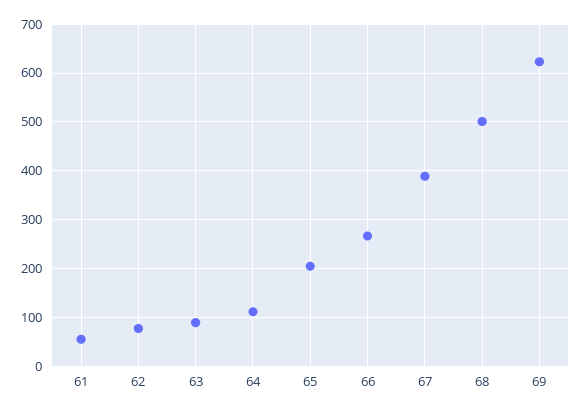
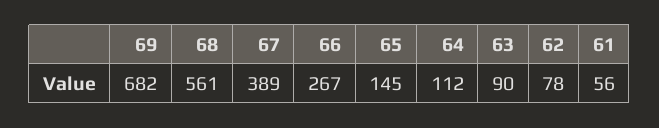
  {
    "61": 56,
    "62": 78,
    "63": 90,
    "64": 112,
-   "65": 200,
+   "65": 145,
    "66": 267,
    "67": 389,
-   "68": 500,
+   "68": 561,
-   "69": 620
+   "69": 682
  }

